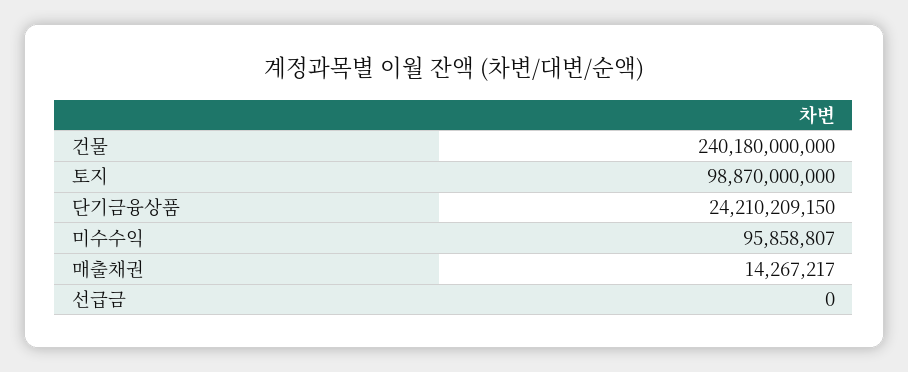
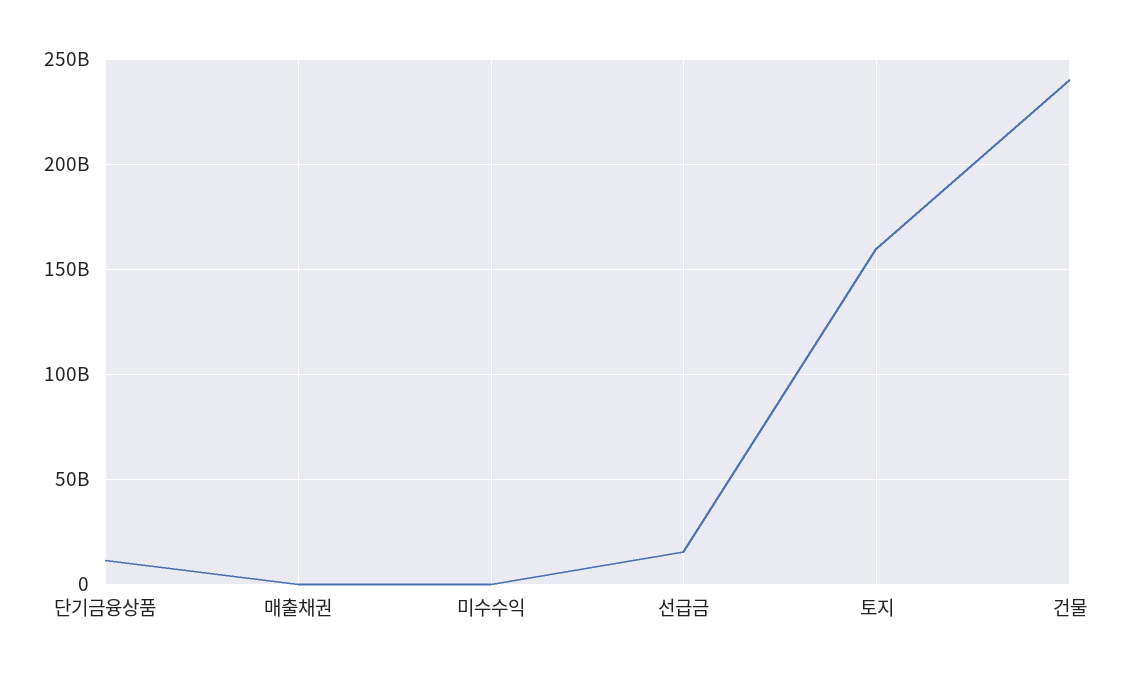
  {
    "건물": 240180000000,
-   "토지": 98870000000,
+   "토지": 160000000000,
-   "단기금융상품": 24210209150,
+   "단기금융상품": 10000000000,
    "미수수익": 95858807,
    "매출채권": 14267217,
-   "선급금": 0
+   "선급금": 15000000000
  }

